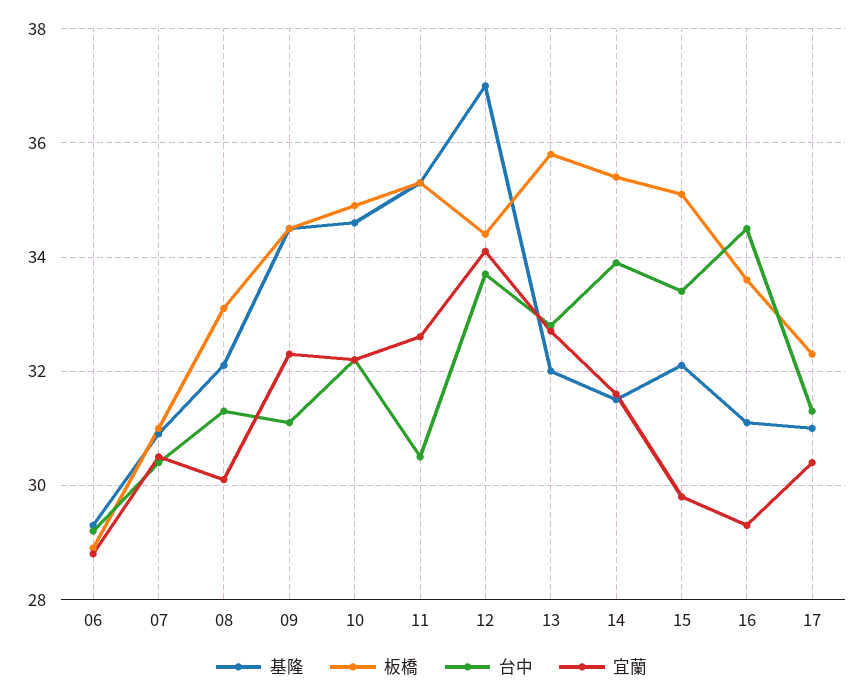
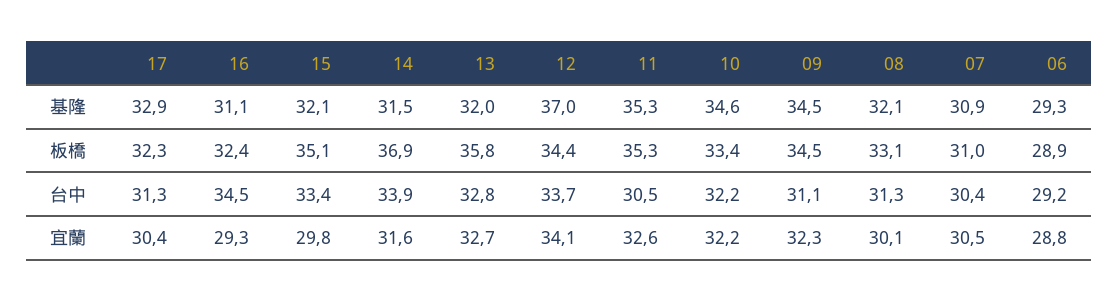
  {
    "基隆": {
      "06": 29.3,
      "07": 30.9,
      "08": 32.1,
      "09": 34.5,
      "10": 34.6,
      "11": 35.3,
      "12": 37,
      "13": 32,
      "14": 31.5,
      "15": 32.1,
      "16": 31.1,
-     "17": 31
+     "17": 32.9
    },
    "板橋": {
      "06": 28.9,
      "07": 31,
      "08": 33.1,
      "09": 34.5,
-     "10": 35,
+     "10": 33.4,
      "11": 35.3,
      "12": 34.4,
      "13": 35.8,
-     "14": 35.5,
+     "14": 36.9,
      "15": 35.1,
-     "16": 33.5,
+     "16": 32.4,
      "17": 32.3
    },
    "台中": {
      "06": 29.2,
      "07": 30.4,
      "08": 31.3,
      "09": 31.1,
      "10": 32.2,
      "11": 30.5,
      "12": 33.7,
      "13": 32.8,
      "14": 33.9,
      "15": 33.4,
      "16": 34.5,
      "17": 31.3
    },
    "宜蘭": {
      "06": 28.8,
      "07": 30.5,
      "08": 30.1,
      "09": 32.3,
      "10": 32.2,
      "11": 32.6,
      "12": 34.1,
      "13": 32.7,
      "14": 31.6,
      "15": 29.8,
      "16": 29.3,
      "17": 30.4
    }
  }

